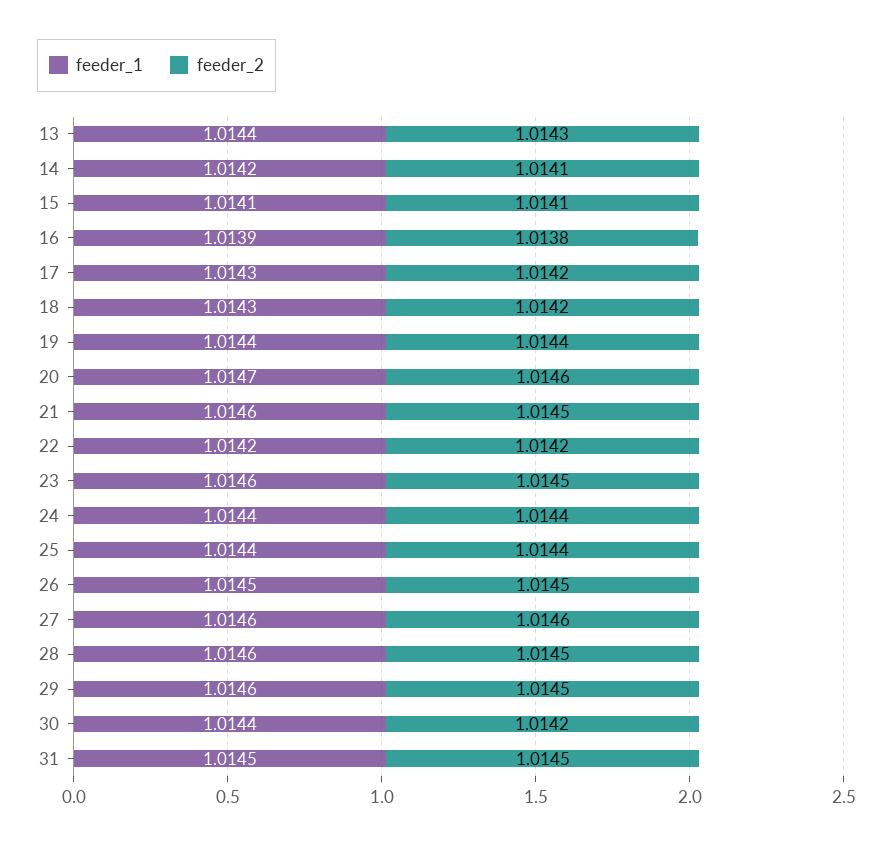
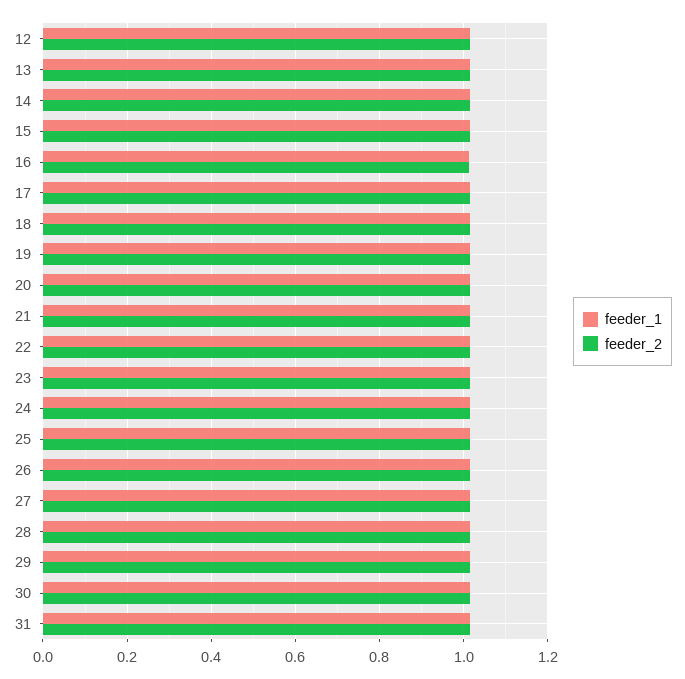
  {
    "feeder_1": {
      "13": 1.0144,
      "14": 1.0142,
      "15": 1.0141,
      "16": 1.0139,
      "17": 1.0143,
      "18": 1.0143,
      "19": 1.0144,
      "20": 1.0147,
      "21": 1.0146,
      "22": 1.0142,
      "23": 1.0146,
      "24": 1.0144,
      "25": 1.0144,
      "26": 1.0145,
      "27": 1.0146,
      "28": 1.0146,
      "29": 1.0146,
      "30": 1.0144,
-     "31": 1.0145
+     "31": 1.0145,
+     "12": 1.02
    },
    "feeder_2": {
      "13": 1.0143,
      "14": 1.0141,
      "15": 1.0141,
      "16": 1.0138,
      "17": 1.0142,
      "18": 1.0142,
      "19": 1.0144,
      "20": 1.0146,
      "21": 1.0145,
      "22": 1.0142,
      "23": 1.0145,
      "24": 1.0144,
      "25": 1.0144,
      "26": 1.0145,
      "27": 1.0146,
      "28": 1.0145,
      "29": 1.0145,
      "30": 1.0142,
-     "31": 1.0145
+     "31": 1.0145,
+     "12": 1.02
    }
  }

